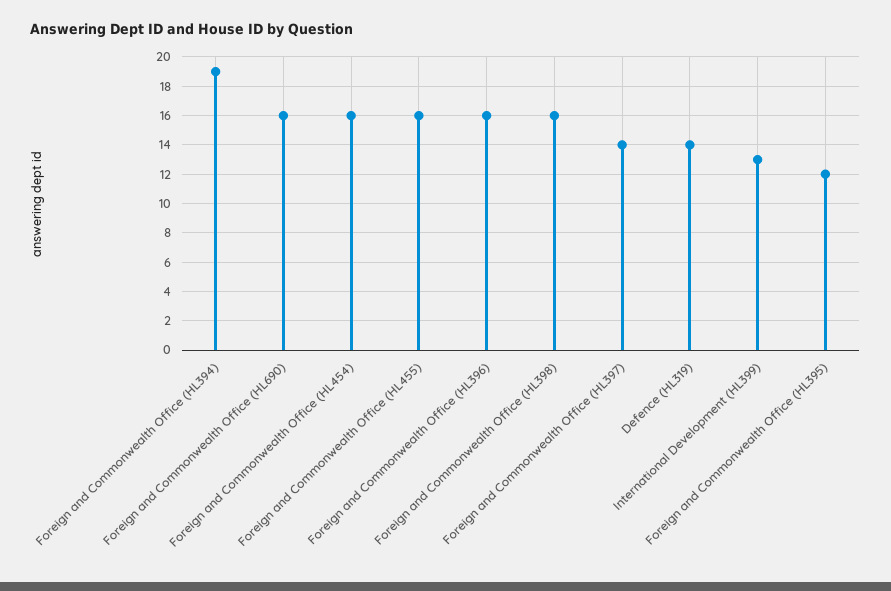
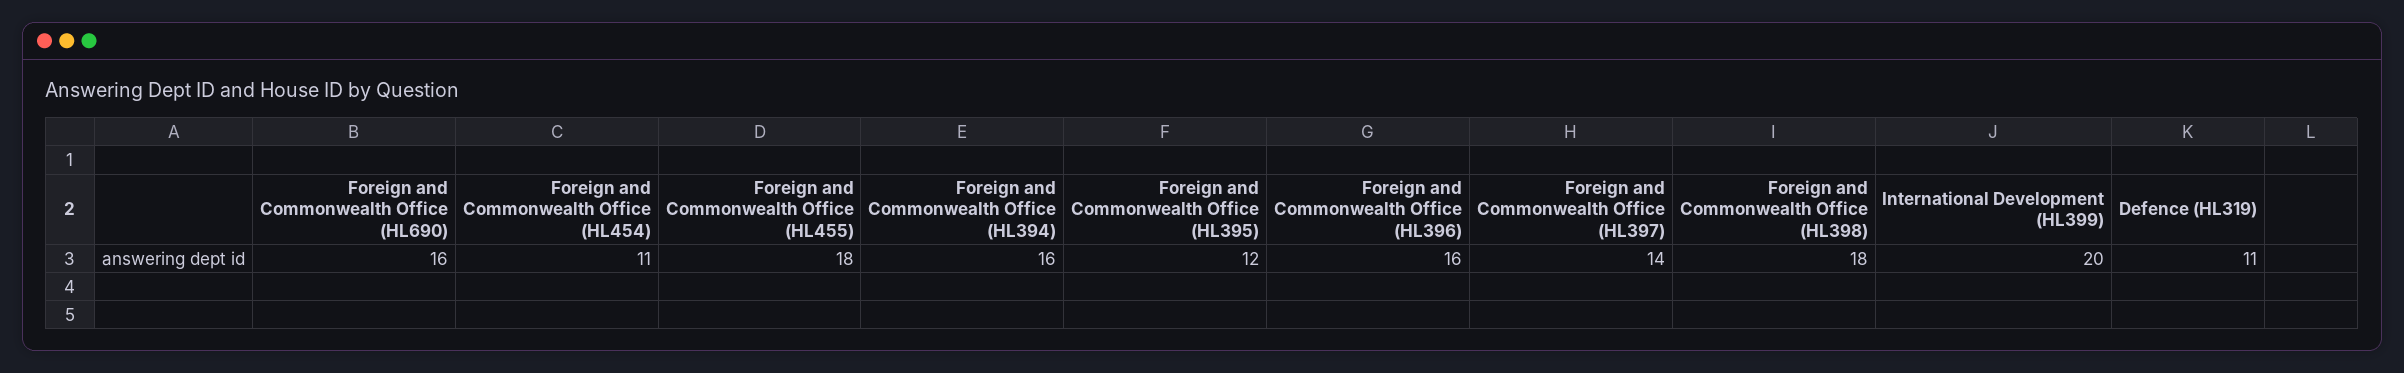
  {
-   "Foreign and Commonwealth Office (HL394)": 19,
+   "Foreign and Commonwealth Office (HL394)": 16,
    "Foreign and Commonwealth Office (HL690)": 16,
-   "Foreign and Commonwealth Office (HL454)": 16,
+   "Foreign and Commonwealth Office (HL454)": 11,
-   "Foreign and Commonwealth Office (HL455)": 16,
+   "Foreign and Commonwealth Office (HL455)": 18,
    "Foreign and Commonwealth Office (HL396)": 16,
-   "Foreign and Commonwealth Office (HL398)": 16,
+   "Foreign and Commonwealth Office (HL398)": 18,
    "Foreign and Commonwealth Office (HL397)": 14,
-   "Defence (HL319)": 14,
+   "Defence (HL319)": 11,
-   "International Development (HL399)": 13,
+   "International Development (HL399)": 20,
    "Foreign and Commonwealth Office (HL395)": 12
  }

